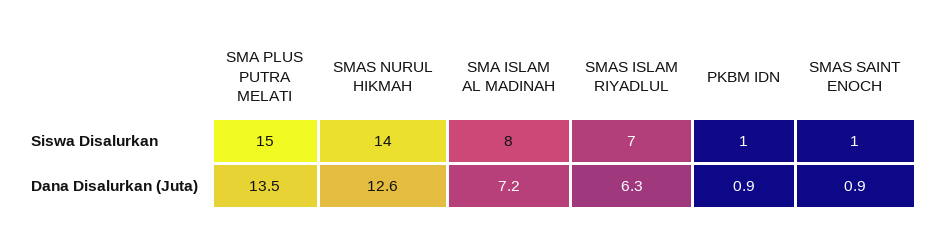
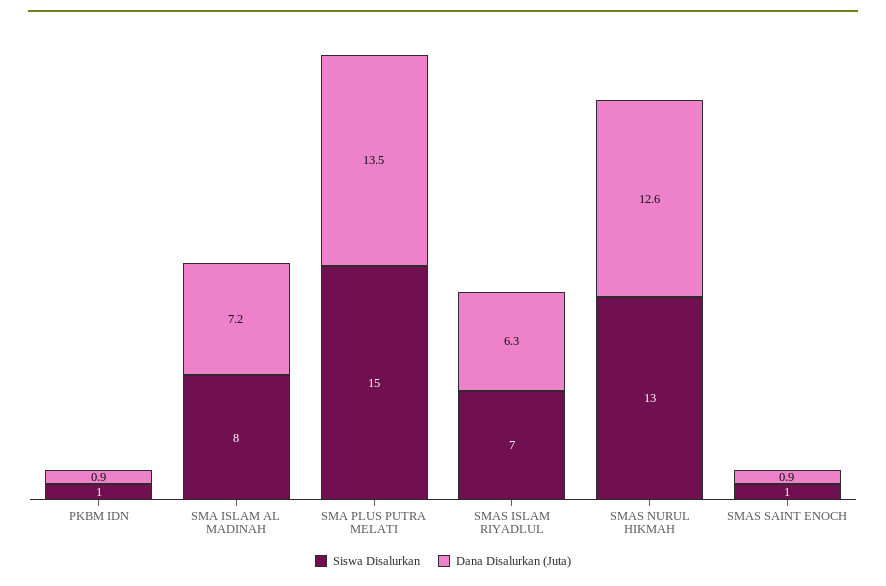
  {
    "Siswa Disalurkan": {
      "SMA PLUS PUTRA MELATI": 15,
-     "SMAS NURUL HIKMAH": 14,
+     "SMAS NURUL HIKMAH": 13,
      "SMA ISLAM AL MADINAH": 8,
      "SMAS ISLAM RIYADLUL": 7,
      "PKBM IDN": 1,
      "SMAS SAINT ENOCH": 1
    },
    "Dana Disalurkan (Juta)": {
      "SMA PLUS PUTRA MELATI": 13.5,
      "SMAS NURUL HIKMAH": 12.6,
      "SMA ISLAM AL MADINAH": 7.2,
      "SMAS ISLAM RIYADLUL": 6.3,
      "PKBM IDN": 0.9,
      "SMAS SAINT ENOCH": 0.9
    }
  }

